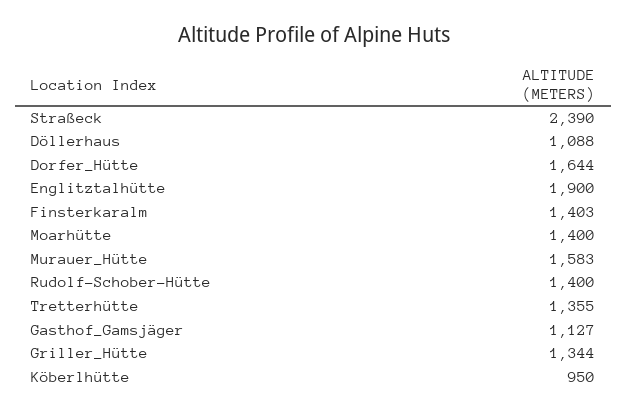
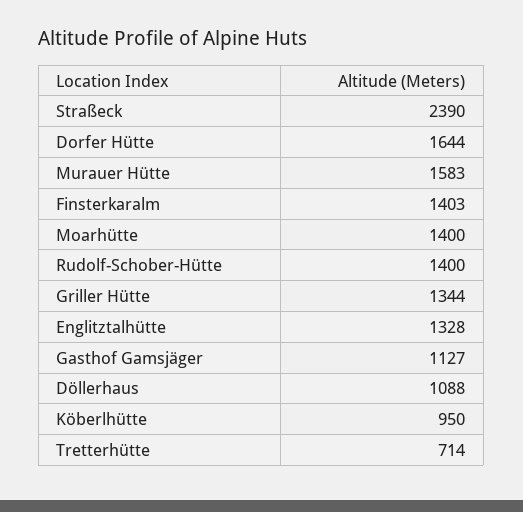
  {
    "Straßeck": 2390,
    "Döllerhaus": 1088,
    "Dorfer_Hütte": 1644,
-   "Englitztalhütte": 1900,
+   "Englitztalhütte": 1328,
    "Finsterkaralm": 1403,
    "Moarhütte": 1400,
    "Murauer_Hütte": 1583,
    "Rudolf-Schober-Hütte": 1400,
-   "Tretterhütte": 1355,
+   "Tretterhütte": 714,
    "Gasthof_Gamsjäger": 1127,
    "Griller_Hütte": 1344,
    "Köberlhütte": 950
  }

